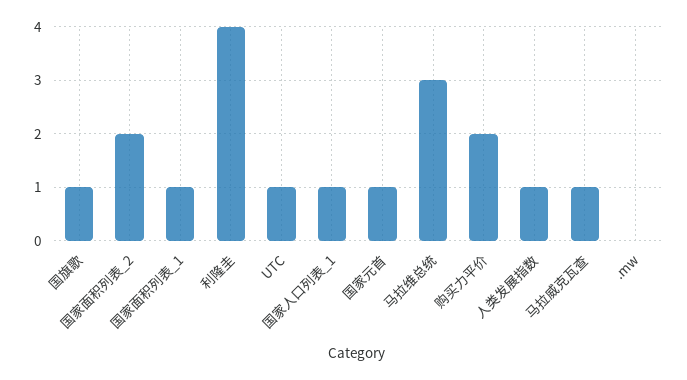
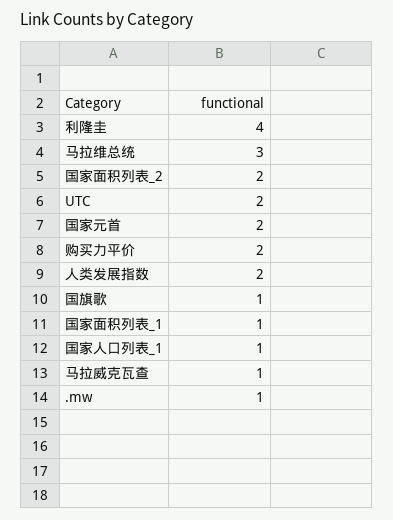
  {
    "国旗歌": 1,
    "国家面积列表_2": 2,
    "国家面积列表_1": 1,
    "利隆圭": 4,
-   "UTC": 1,
+   "UTC": 2,
    "国家人口列表_1": 1,
-   "国家元首": 1,
+   "国家元首": 2,
    "马拉维总统": 3,
    "购买力平价": 2,
-   "人类发展指数": 1,
+   "人类发展指数": 2,
    "马拉威克瓦查": 1,
-   ".mw": 0
+   ".mw": 1
  }

